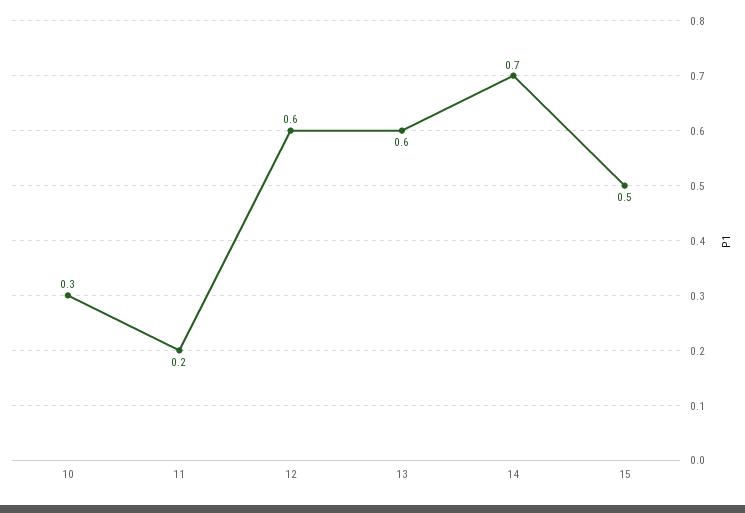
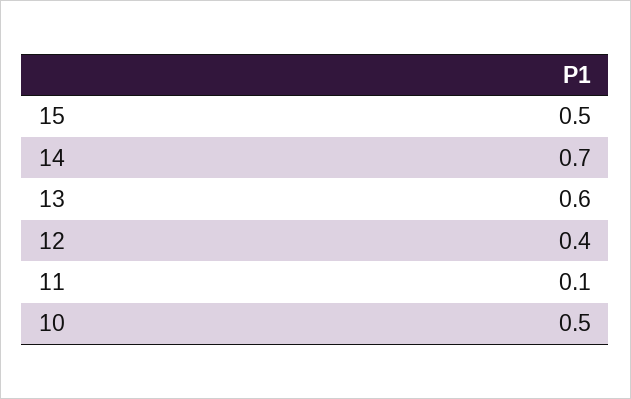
  {
-   "10": 0.3,
+   "10": 0.5,
-   "11": 0.2,
+   "11": 0.1,
-   "12": 0.6,
+   "12": 0.4,
    "13": 0.6,
    "14": 0.7,
    "15": 0.5
  }

